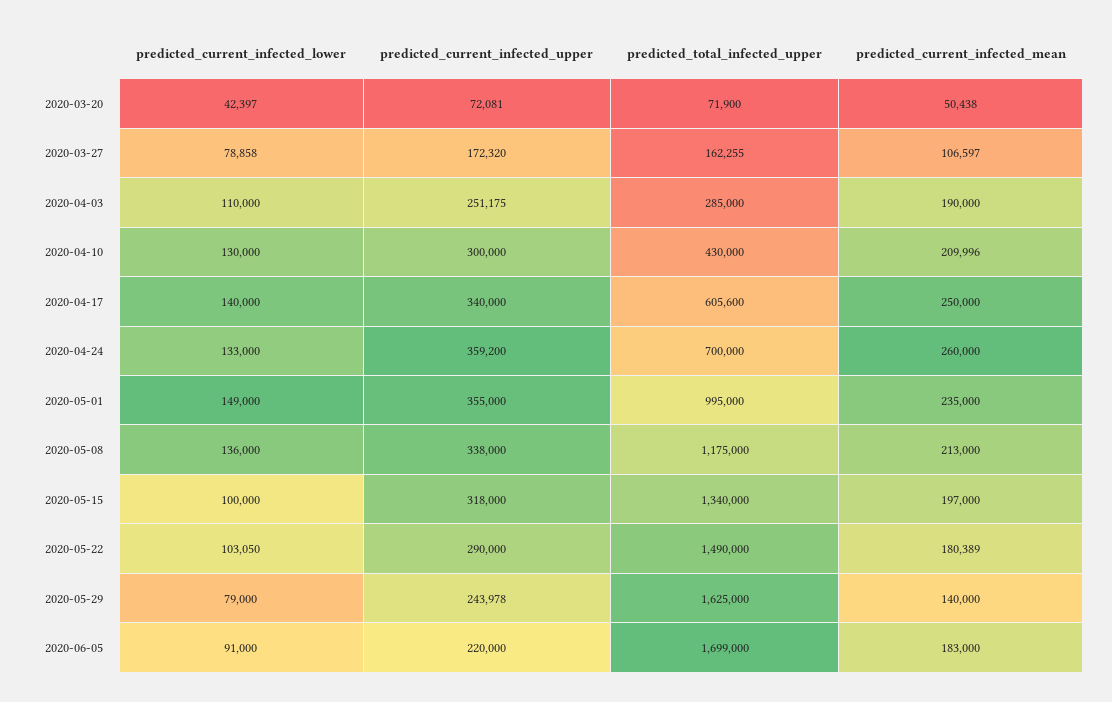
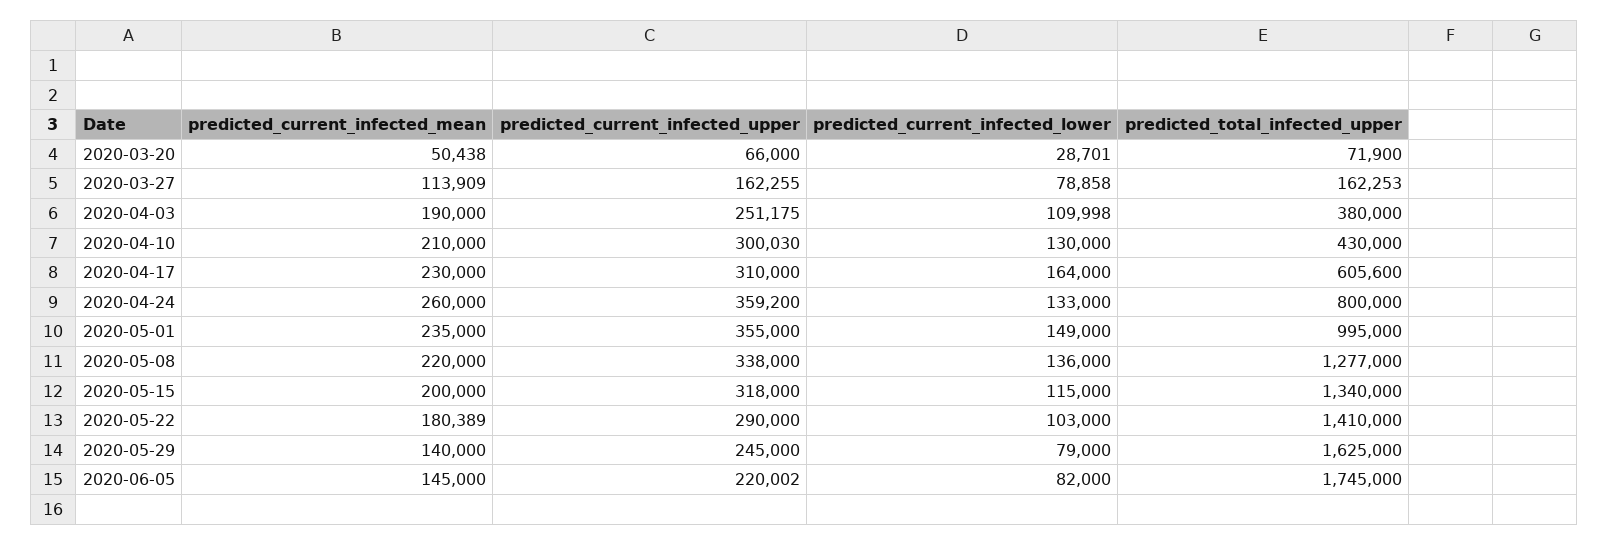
  {
    "predicted_current_infected_lower": {
-     "2020-03-20": 42397,
+     "2020-03-20": 28701,
      "2020-03-27": 78858,
-     "2020-04-03": 110000,
+     "2020-04-03": 109998,
      "2020-04-10": 130000,
-     "2020-04-17": 140000,
+     "2020-04-17": 164000,
      "2020-04-24": 133000,
      "2020-05-01": 149000,
      "2020-05-08": 136000,
-     "2020-05-15": 100000,
+     "2020-05-15": 115000,
-     "2020-05-22": 103050,
+     "2020-05-22": 103000,
      "2020-05-29": 79000,
-     "2020-06-05": 91000
+     "2020-06-05": 82000
    },
    "predicted_current_infected_upper": {
-     "2020-03-20": 72081,
+     "2020-03-20": 66000,
-     "2020-03-27": 172320,
+     "2020-03-27": 162255,
      "2020-04-03": 251175,
-     "2020-04-10": 300000,
+     "2020-04-10": 300030,
-     "2020-04-17": 340000,
+     "2020-04-17": 310000,
      "2020-04-24": 359200,
      "2020-05-01": 355000,
      "2020-05-08": 338000,
      "2020-05-15": 318000,
      "2020-05-22": 290000,
-     "2020-05-29": 243978,
+     "2020-05-29": 245000,
-     "2020-06-05": 220000
+     "2020-06-05": 220002
    },
    "predicted_total_infected_upper": {
      "2020-03-20": 71900,
-     "2020-03-27": 162255,
+     "2020-03-27": 162253,
-     "2020-04-03": 285000,
+     "2020-04-03": 380000,
      "2020-04-10": 430000,
      "2020-04-17": 605600,
-     "2020-04-24": 700000,
+     "2020-04-24": 800000,
      "2020-05-01": 995000,
-     "2020-05-08": 1175000,
+     "2020-05-08": 1277000,
      "2020-05-15": 1340000,
-     "2020-05-22": 1490000,
+     "2020-05-22": 1410000,
      "2020-05-29": 1625000,
-     "2020-06-05": 1699000
+     "2020-06-05": 1745000
    },
    "predicted_current_infected_mean": {
      "2020-03-20": 50438,
-     "2020-03-27": 106597,
+     "2020-03-27": 113909,
      "2020-04-03": 190000,
-     "2020-04-10": 209996,
+     "2020-04-10": 210000,
-     "2020-04-17": 250000,
+     "2020-04-17": 230000,
      "2020-04-24": 260000,
      "2020-05-01": 235000,
-     "2020-05-08": 213000,
+     "2020-05-08": 220000,
-     "2020-05-15": 197000,
+     "2020-05-15": 200000,
      "2020-05-22": 180389,
      "2020-05-29": 140000,
-     "2020-06-05": 183000
+     "2020-06-05": 145000
    }
  }

